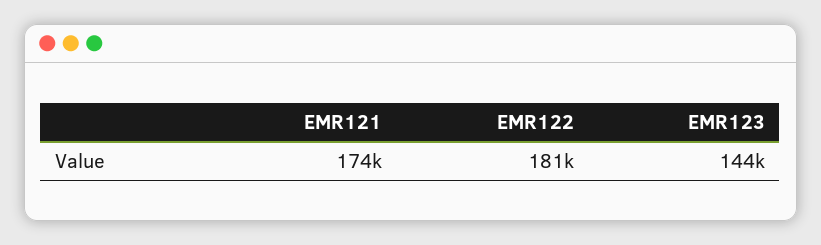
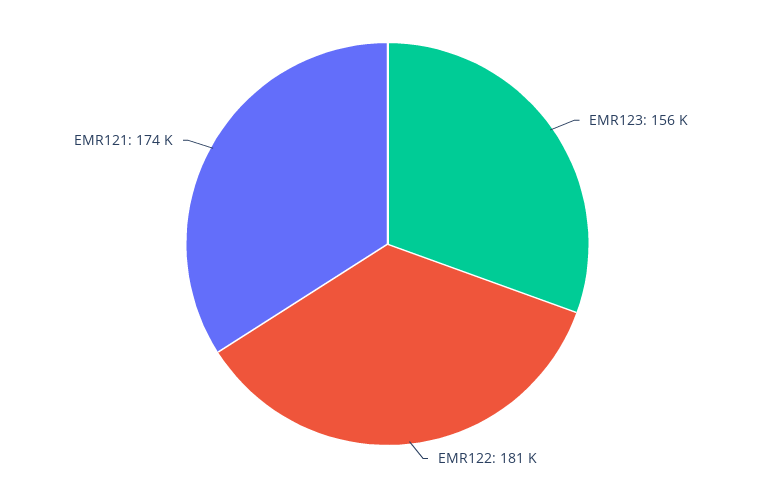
  {
    "EMR121": 174000,
    "EMR122": 181000,
-   "EMR123": 144000
+   "EMR123": 156000
  }

